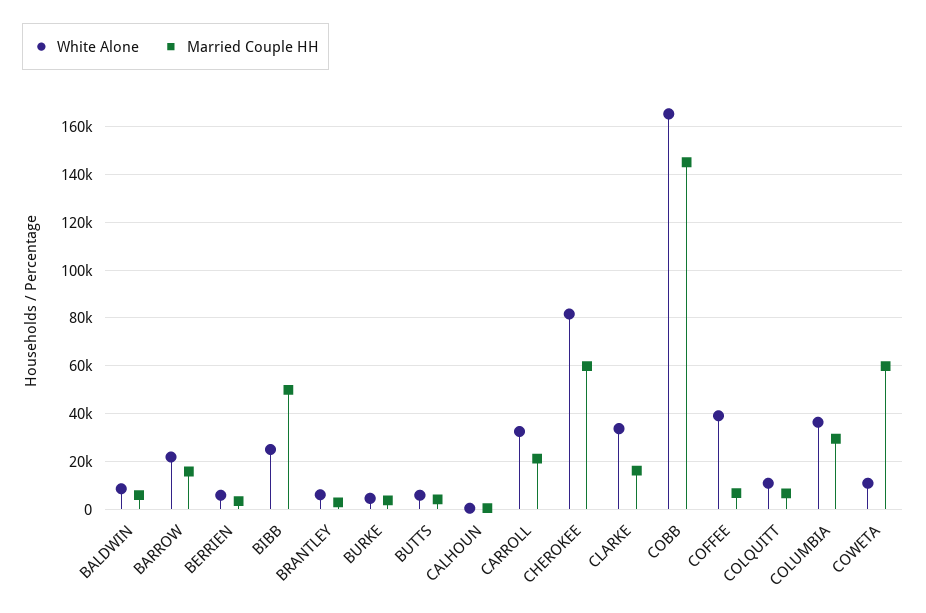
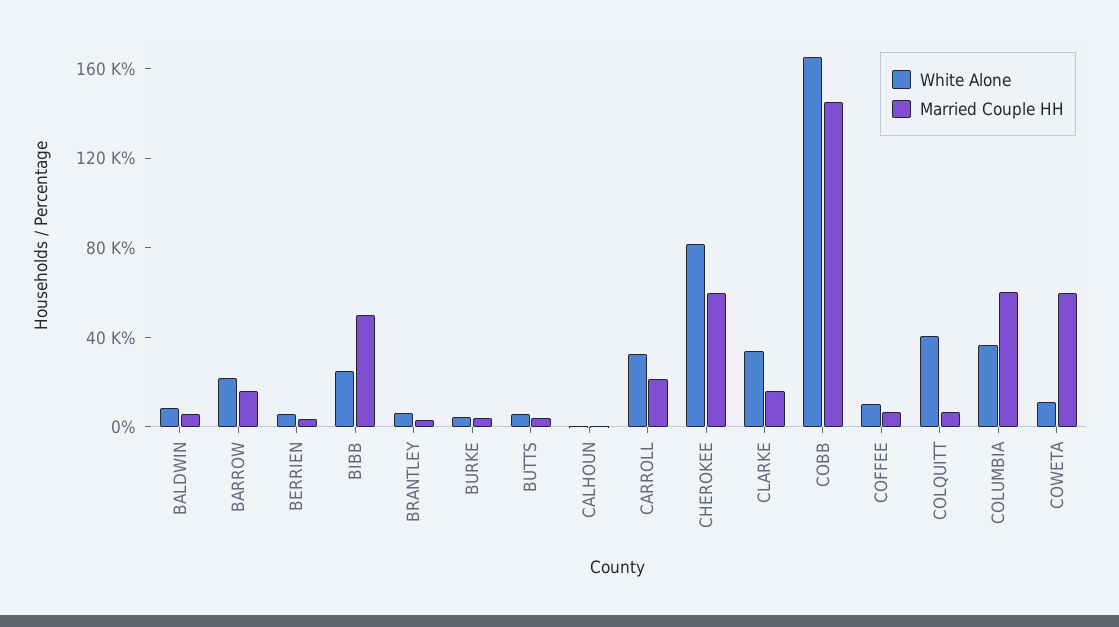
  {
    "White Alone": {
      "BALDWIN": 10000,
      "BARROW": 20000,
      "BERRIEN": 5000,
      "BIBB": 25000,
      "BRANTLEY": 5000,
      "BURKE": 5000,
      "BUTTS": 5000,
      "CALHOUN": 0,
      "CARROLL": 35000,
      "CHEROKEE": 80000,
      "CLARKE": 35000,
      "COBB": 165000,
-     "COFFEE": 40000,
+     "COFFEE": 10000,
-     "COLQUITT": 10000,
+     "COLQUITT": 40000,
      "COLUMBIA": 35000,
      "COWETA": 10000
    },
    "Married Couple HH": {
      "BALDWIN": 5000,
      "BARROW": 15000,
      "BERRIEN": 5000,
      "BIBB": 50000,
      "BRANTLEY": 5000,
      "BURKE": 5000,
      "BUTTS": 5000,
      "CALHOUN": 0,
      "CARROLL": 20000,
      "CHEROKEE": 60000,
      "CLARKE": 15000,
      "COBB": 145000,
      "COFFEE": 5000,
      "COLQUITT": 5000,
-     "COLUMBIA": 30000,
+     "COLUMBIA": 60000,
      "COWETA": 60000
    }
  }

